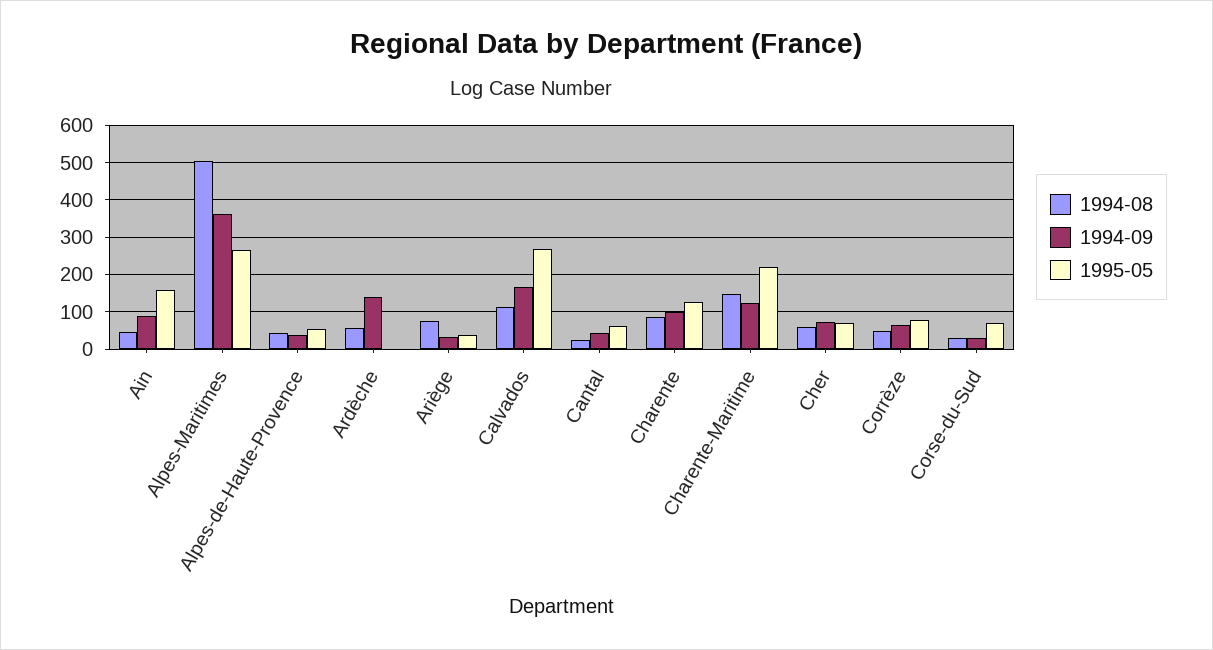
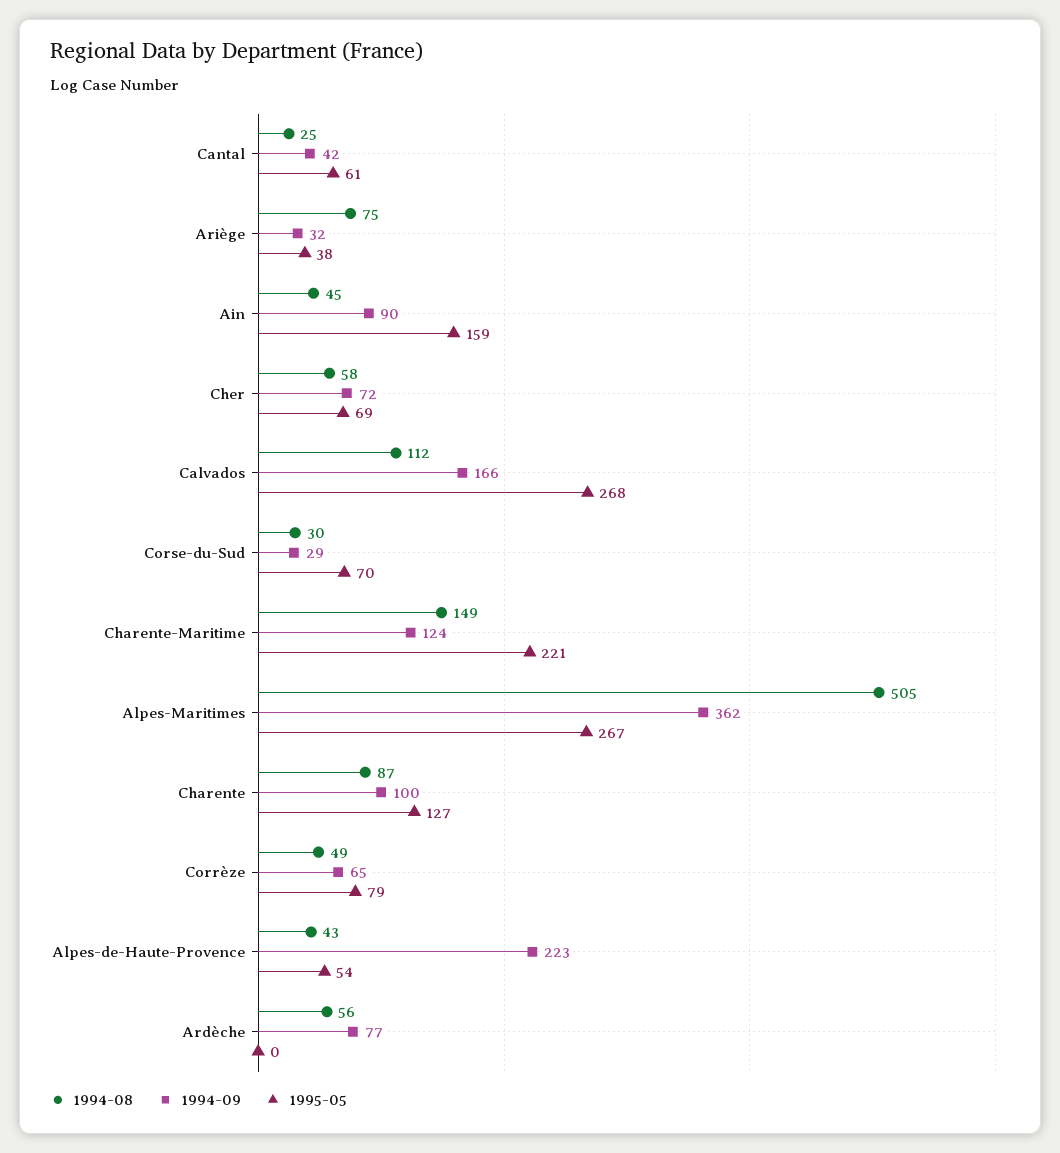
  {
    "1994-08": {
      "Ain": 45,
      "Alpes-Maritimes": 505,
      "Alpes-de-Haute-Provence": 43,
      "Ardèche": 56,
      "Ariège": 75,
      "Calvados": 112,
      "Cantal": 25,
      "Charente": 87,
      "Charente-Maritime": 149,
      "Cher": 58,
      "Corrèze": 49,
      "Corse-du-Sud": 30
    },
    "1994-09": {
      "Ain": 90,
      "Alpes-Maritimes": 362,
-     "Alpes-de-Haute-Provence": 40,
+     "Alpes-de-Haute-Provence": 223,
-     "Ardèche": 140,
+     "Ardèche": 77,
      "Ariège": 32,
      "Calvados": 166,
      "Cantal": 42,
      "Charente": 100,
      "Charente-Maritime": 124,
      "Cher": 72,
      "Corrèze": 65,
      "Corse-du-Sud": 29
    },
    "1995-05": {
      "Ain": 159,
      "Alpes-Maritimes": 267,
      "Alpes-de-Haute-Provence": 54,
      "Ardèche": 0,
      "Ariège": 38,
      "Calvados": 268,
      "Cantal": 61,
      "Charente": 127,
      "Charente-Maritime": 221,
      "Cher": 69,
      "Corrèze": 79,
      "Corse-du-Sud": 70
    }
  }

